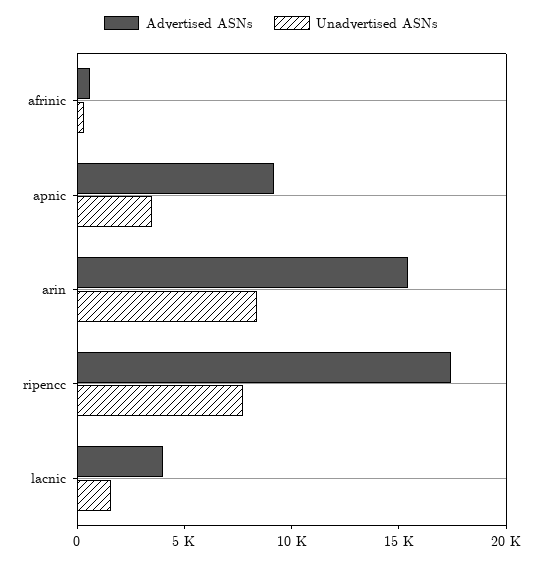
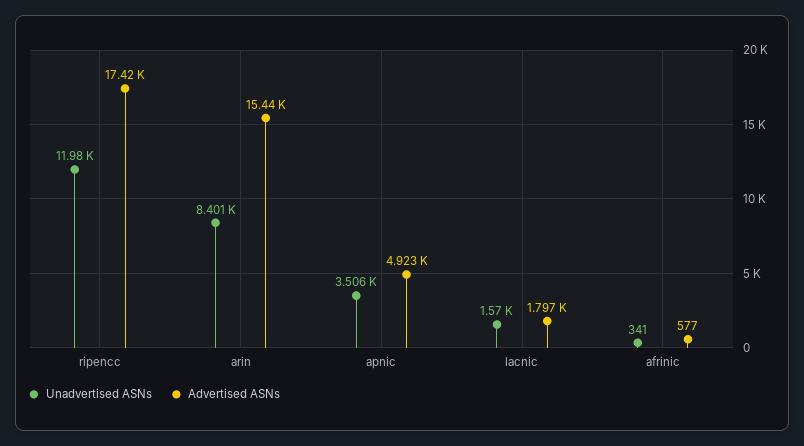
  {
    "Advertised ASNs": {
      "afrinic": 577,
-     "apnic": 9000,
+     "apnic": 4923,
      "arin": 15440,
      "ripencc": 17420,
-     "lacnic": 4000
+     "lacnic": 1797
    },
    "Unadvertised ASNs": {
      "afrinic": 341,
      "apnic": 3506,
      "arin": 8401,
-     "ripencc": 8000,
+     "ripencc": 11980,
      "lacnic": 1570
    }
  }

